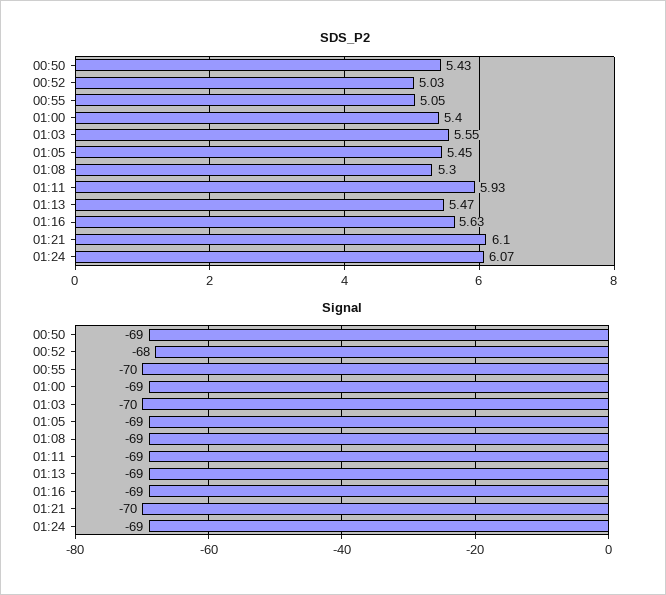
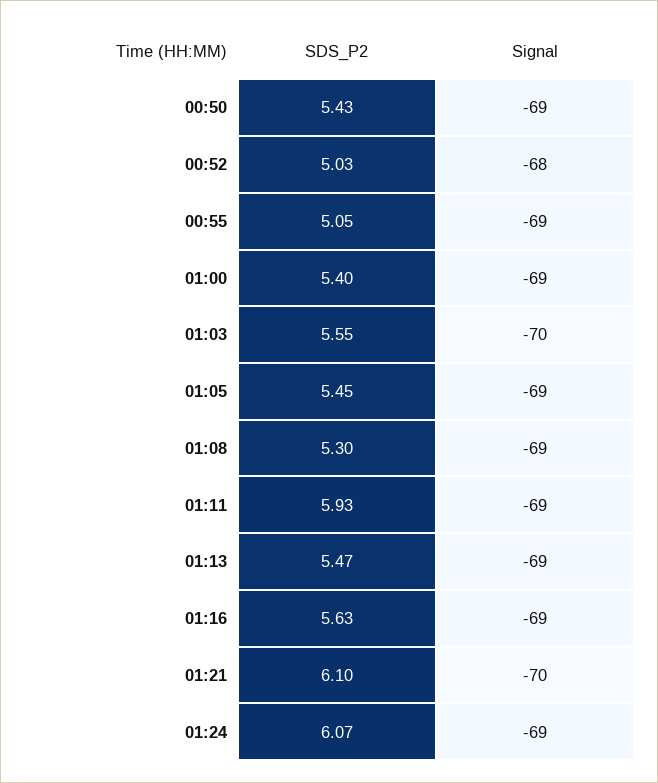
  {
    "SDS_P2": {
      "00:50": 5.43,
      "00:52": 5.03,
      "00:55": 5.05,
      "01:00": 5.4,
      "01:03": 5.55,
      "01:05": 5.45,
      "01:08": 5.3,
      "01:11": 5.93,
      "01:13": 5.47,
      "01:16": 5.63,
      "01:21": 6.1,
      "01:24": 6.07
    },
    "Signal": {
      "00:50": -69,
      "00:52": -68,
-     "00:55": -70,
+     "00:55": -69,
      "01:00": -69,
      "01:03": -70,
      "01:05": -69,
      "01:08": -69,
      "01:11": -69,
      "01:13": -69,
      "01:16": -69,
      "01:21": -70,
      "01:24": -69
    }
  }

